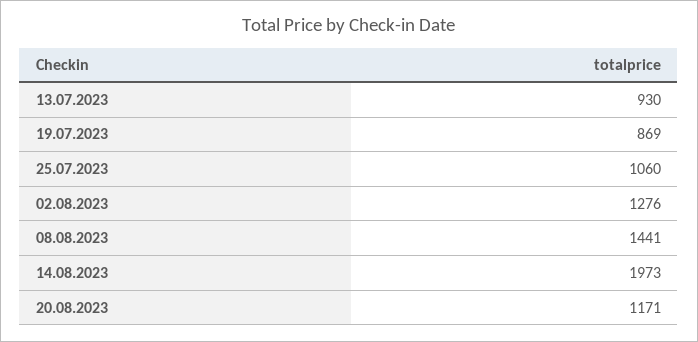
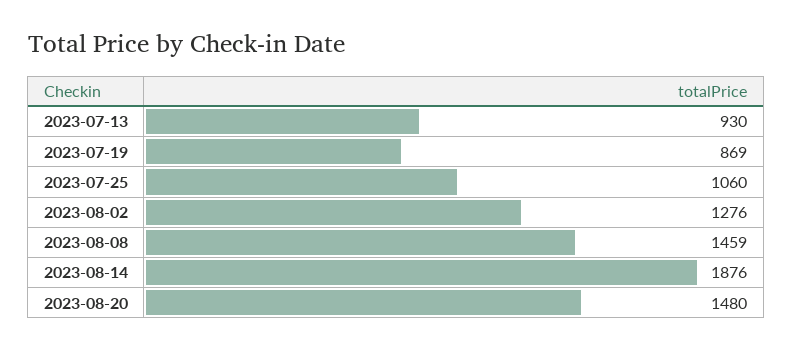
  {
    "13.07.2023": 930,
    "19.07.2023": 869,
    "25.07.2023": 1060,
    "02.08.2023": 1276,
-   "08.08.2023": 1441,
+   "08.08.2023": 1459,
-   "14.08.2023": 1973,
+   "14.08.2023": 1876,
-   "20.08.2023": 1171
+   "20.08.2023": 1480
  }

